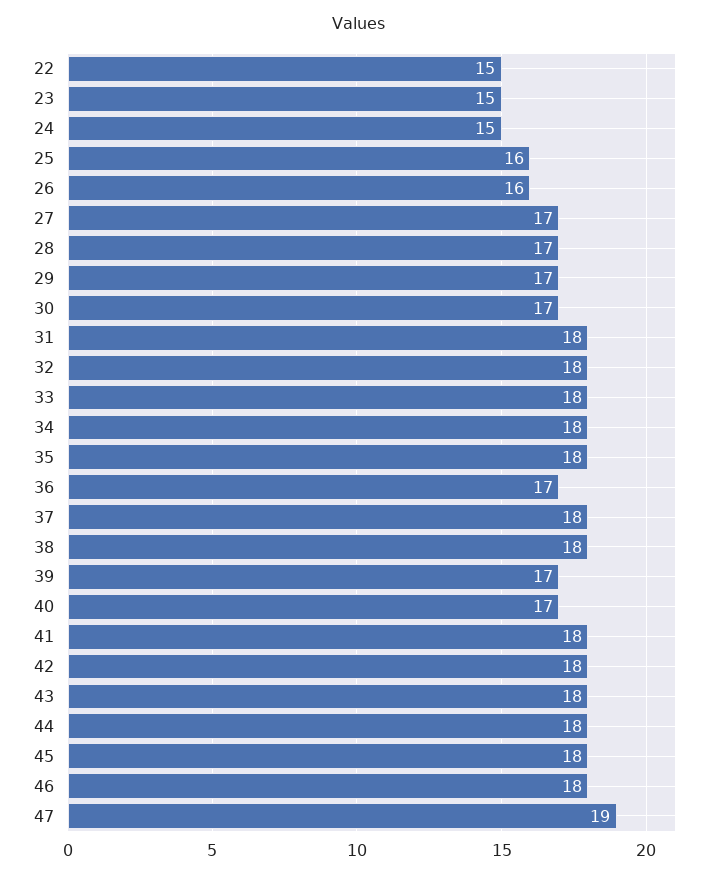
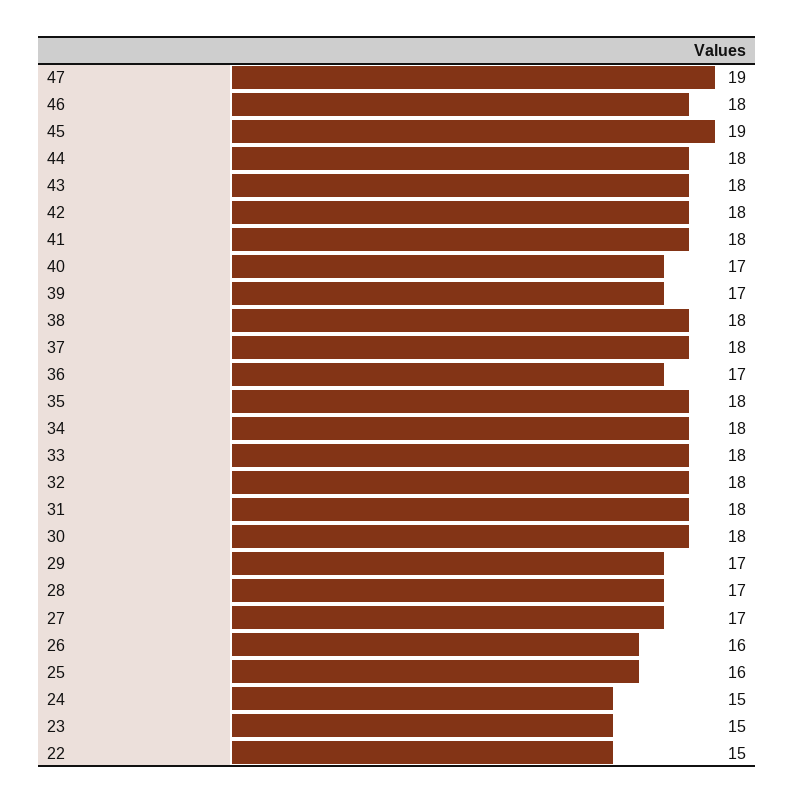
  {
    "22": 15,
    "23": 15,
    "24": 15,
    "25": 16,
    "26": 16,
    "27": 17,
    "28": 17,
    "29": 17,
-   "30": 17,
+   "30": 18,
    "31": 18,
    "32": 18,
    "33": 18,
    "34": 18,
    "35": 18,
    "36": 17,
    "37": 18,
    "38": 18,
    "39": 17,
    "40": 17,
    "41": 18,
    "42": 18,
    "43": 18,
    "44": 18,
-   "45": 18,
+   "45": 19,
    "46": 18,
    "47": 19
  }

